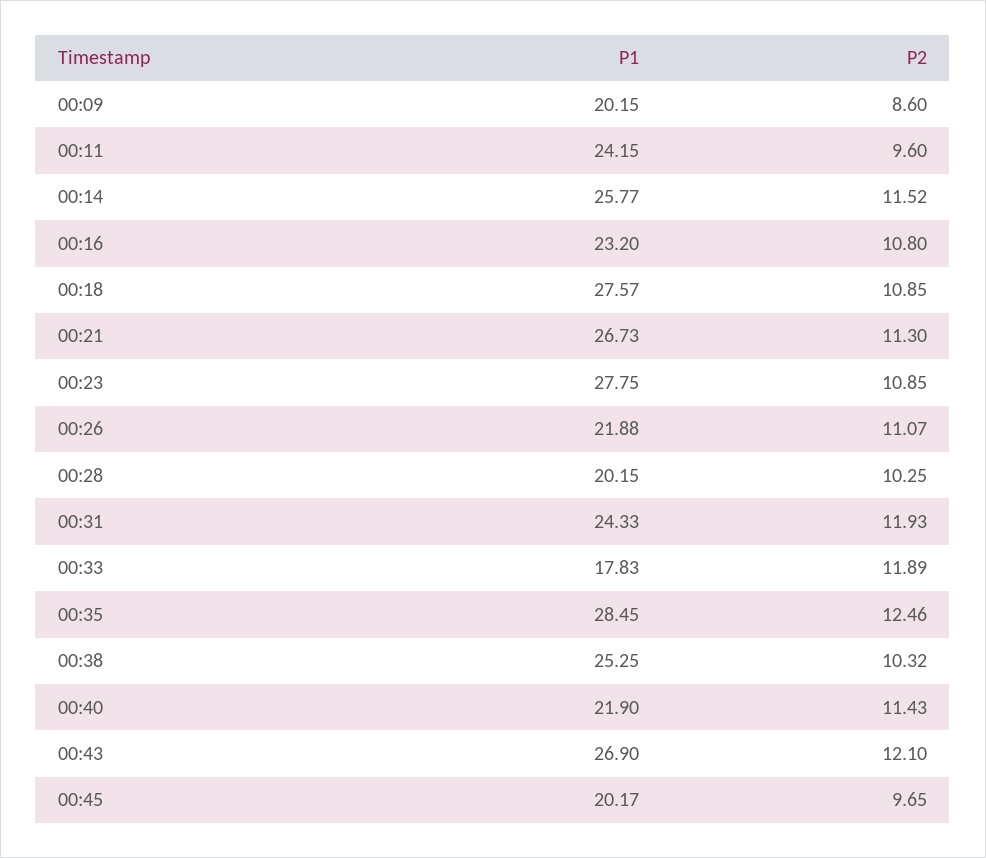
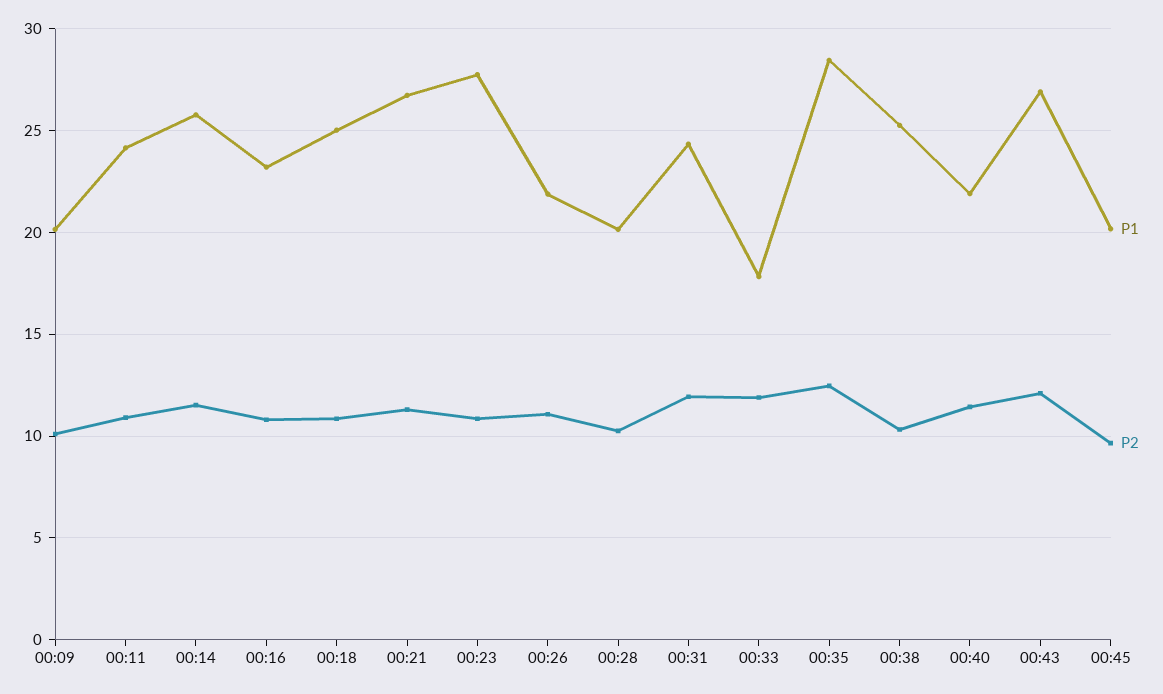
  {
    "P1": {
      "00:09": 20.15,
      "00:11": 24.15,
      "00:14": 25.77,
      "00:16": 23.2,
-     "00:18": 27.57,
+     "00:18": 25,
      "00:21": 26.73,
      "00:23": 27.75,
      "00:26": 21.88,
      "00:28": 20.15,
      "00:31": 24.33,
      "00:33": 17.83,
      "00:35": 28.45,
      "00:38": 25.25,
      "00:40": 21.9,
      "00:43": 26.9,
      "00:45": 20.17
    },
    "P2": {
-     "00:09": 8.6,
+     "00:09": 10,
-     "00:11": 9.6,
+     "00:11": 11,
      "00:14": 11.52,
      "00:16": 10.8,
      "00:18": 10.85,
      "00:21": 11.3,
      "00:23": 10.85,
      "00:26": 11.07,
      "00:28": 10.25,
      "00:31": 11.93,
      "00:33": 11.89,
      "00:35": 12.46,
      "00:38": 10.32,
      "00:40": 11.43,
      "00:43": 12.1,
      "00:45": 9.65
    }
  }

